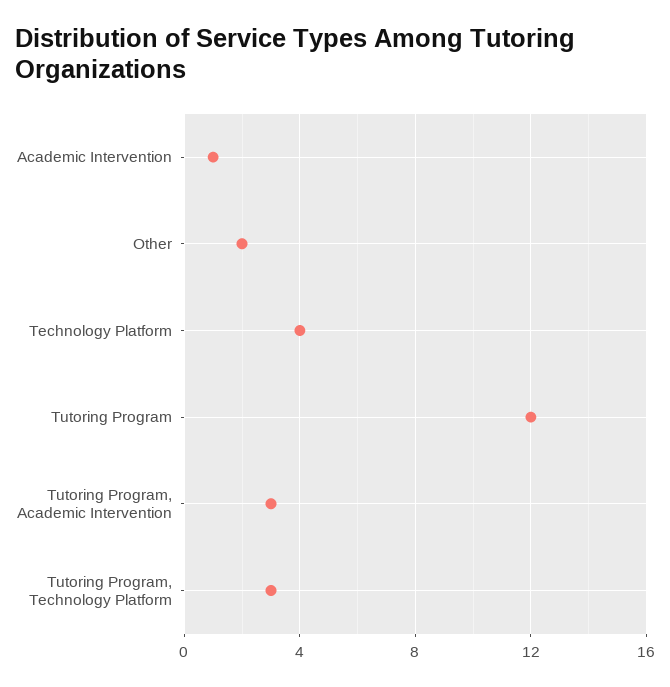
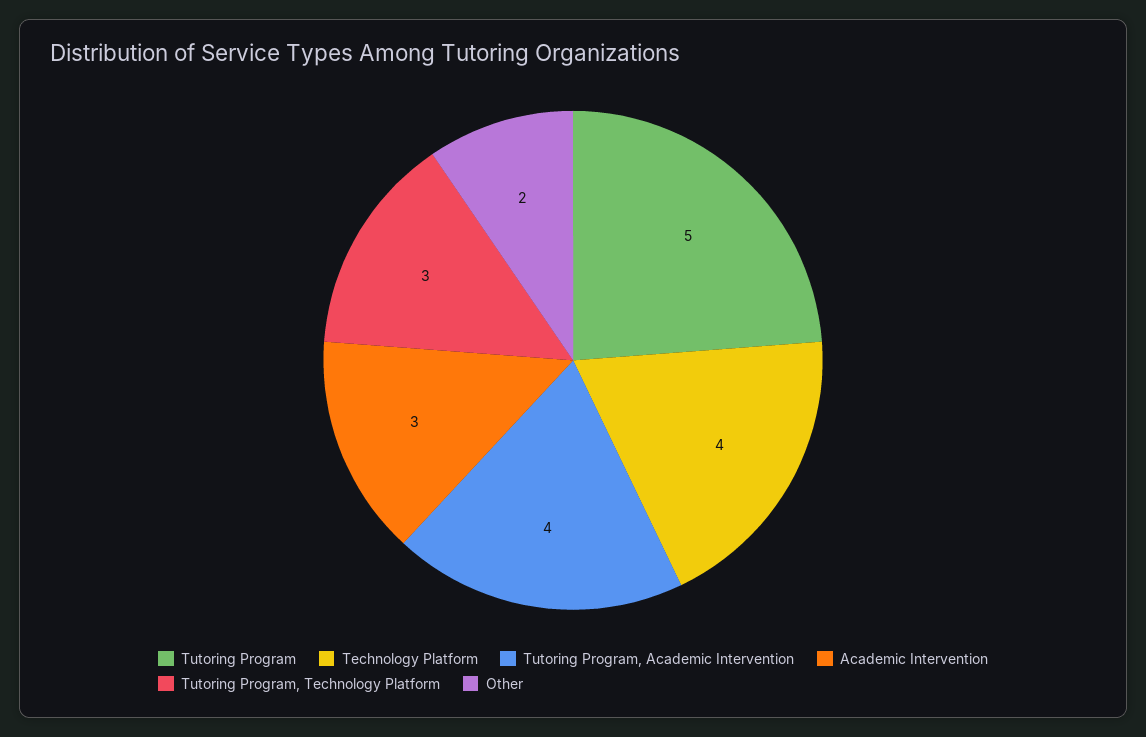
  {
-   "Academic Intervention": 1,
+   "Academic Intervention": 3,
    "Other": 2,
    "Technology Platform": 4,
-   "Tutoring Program": 12,
+   "Tutoring Program": 5,
-   "Tutoring Program, Academic Intervention": 3,
+   "Tutoring Program, Academic Intervention": 4,
    "Tutoring Program, Technology Platform": 3
  }

